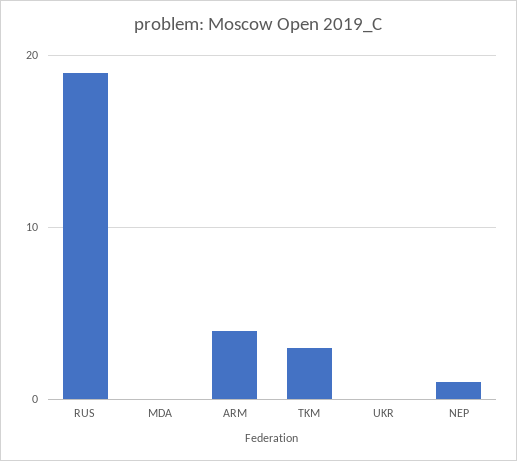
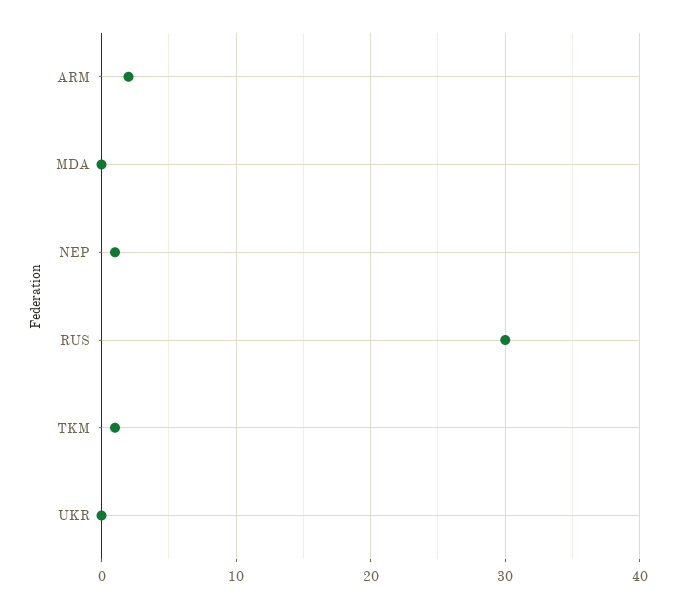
  {
-   "RUS": 19,
+   "RUS": 30,
    "MDA": 0,
-   "ARM": 4,
+   "ARM": 2,
-   "TKM": 3,
+   "TKM": 1,
    "UKR": 0,
    "NEP": 1
  }

